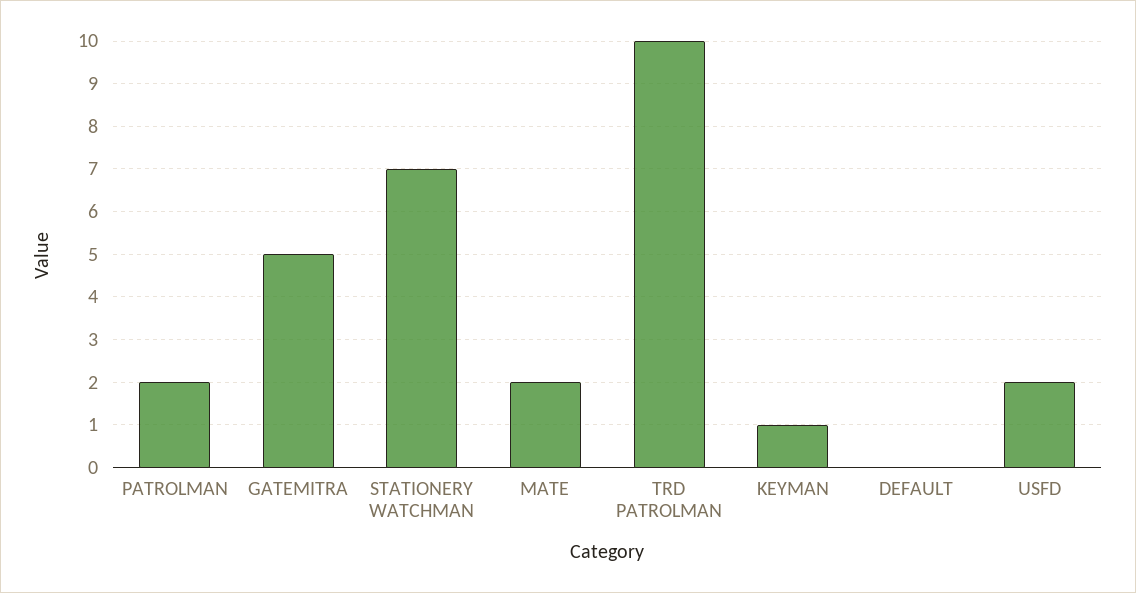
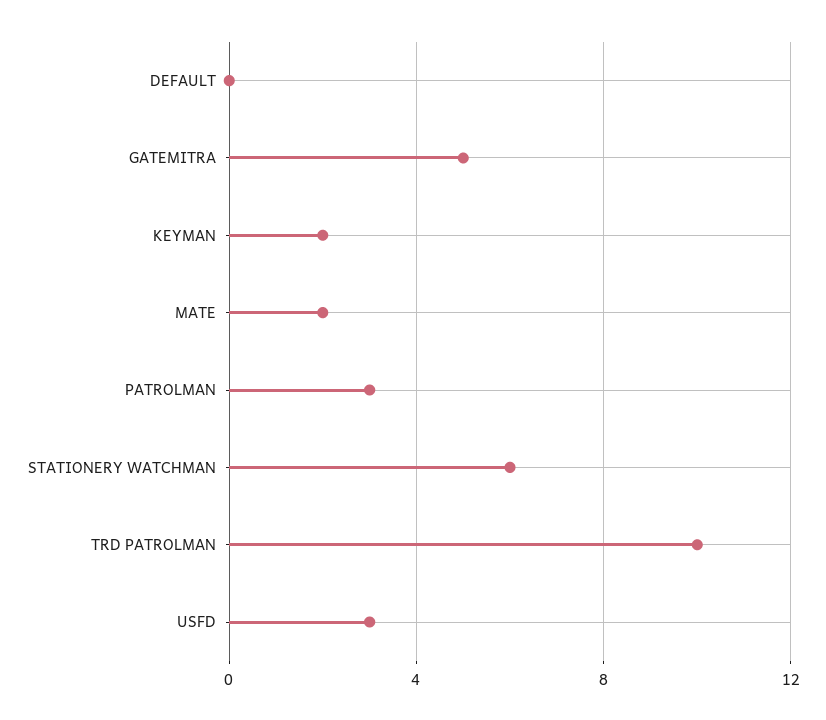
  {
-   "PATROLMAN": 2,
+   "PATROLMAN": 3,
    "GATEMITRA": 5,
-   "STATIONERY WATCHMAN": 7,
+   "STATIONERY WATCHMAN": 6,
    "MATE": 2,
    "TRD PATROLMAN": 10,
-   "KEYMAN": 1,
+   "KEYMAN": 2,
    "DEFAULT": 0,
-   "USFD": 2
+   "USFD": 3
  }

